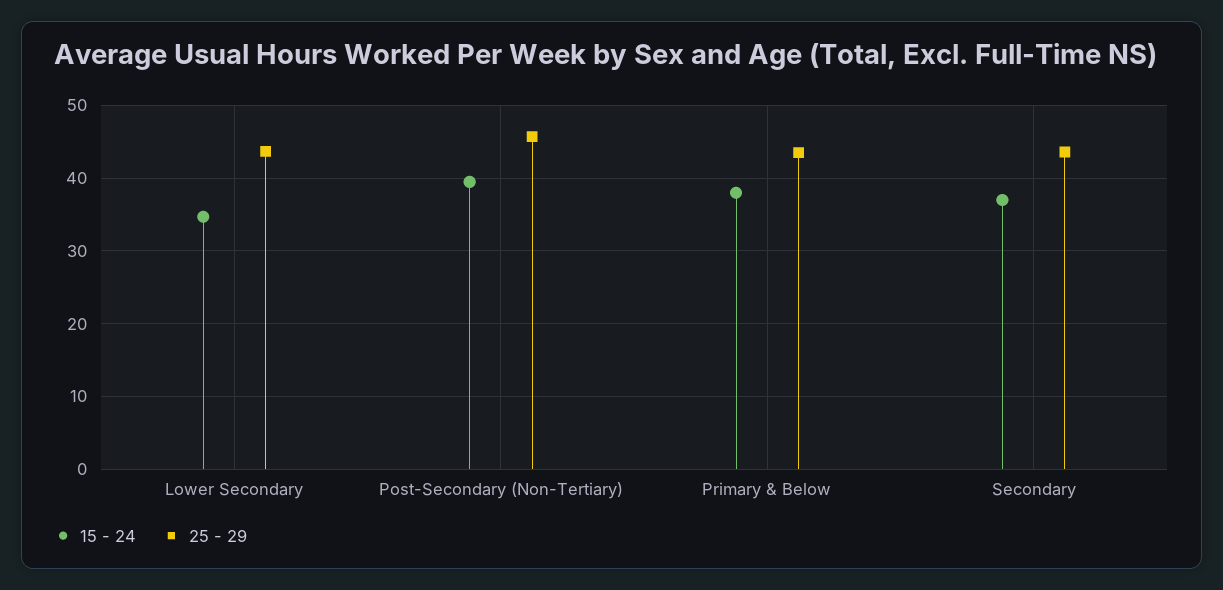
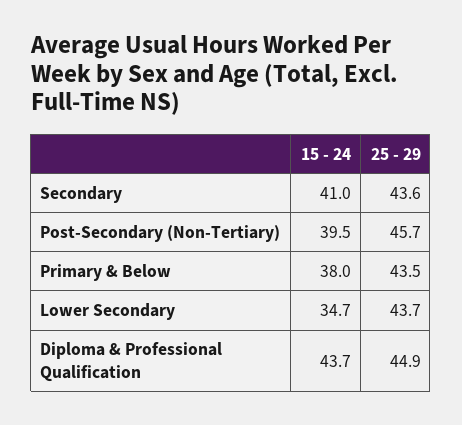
  {
    "15 - 24": {
      "Lower Secondary": 34.7,
      "Post-Secondary (Non-Tertiary)": 39.5,
      "Primary & Below": 38,
-     "Secondary": 37
+     "Secondary": 41,
+     "Diploma & Professional Qualification": 43.7
    },
    "25 - 29": {
      "Lower Secondary": 43.7,
      "Post-Secondary (Non-Tertiary)": 45.7,
      "Primary & Below": 43.5,
-     "Secondary": 43.6
+     "Secondary": 43.6,
+     "Diploma & Professional Qualification": 44.9
    }
  }

